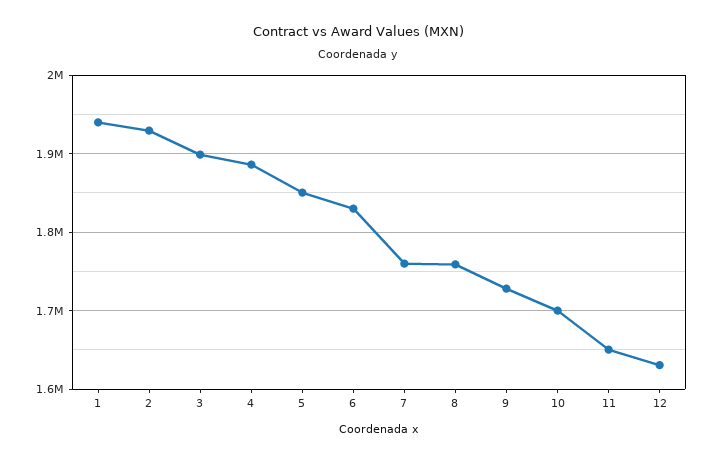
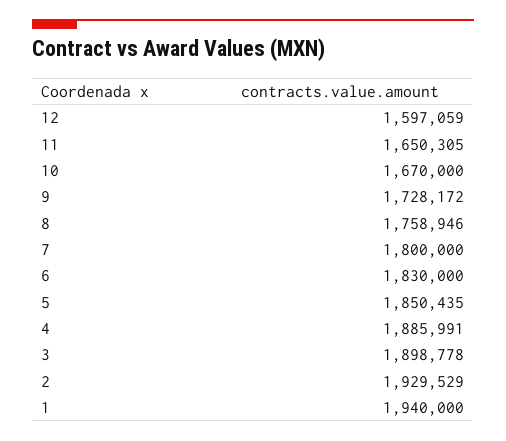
  {
    "1": 1940000,
    "2": 1929529,
    "3": 1898778,
    "4": 1885991,
    "5": 1850435,
    "6": 1830000,
-   "7": 1760000,
+   "7": 1800000,
    "8": 1758946,
    "9": 1728172,
-   "10": 1700000,
+   "10": 1670000,
    "11": 1650305,
-   "12": 1630000
+   "12": 1597059
  }

